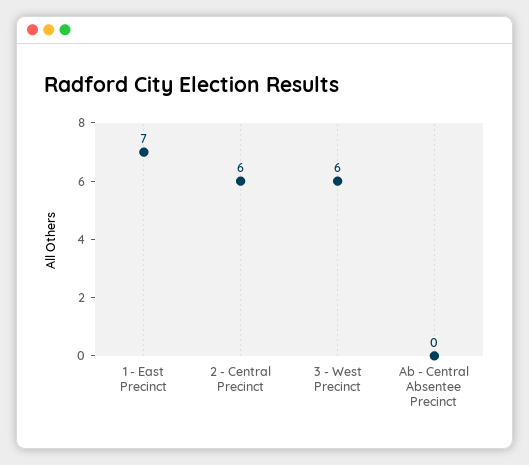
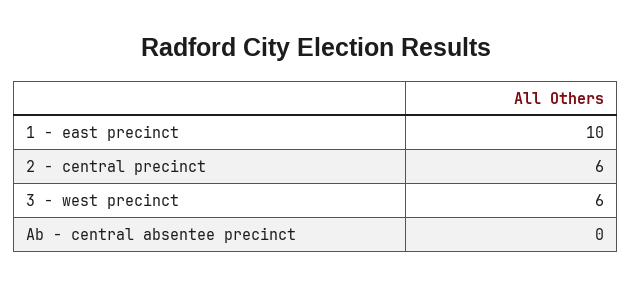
  {
-   "1 - East Precinct": 7,
+   "1 - East Precinct": 10,
    "2 - Central Precinct": 6,
    "3 - West Precinct": 6,
    "Ab - Central Absentee Precinct": 0
  }

